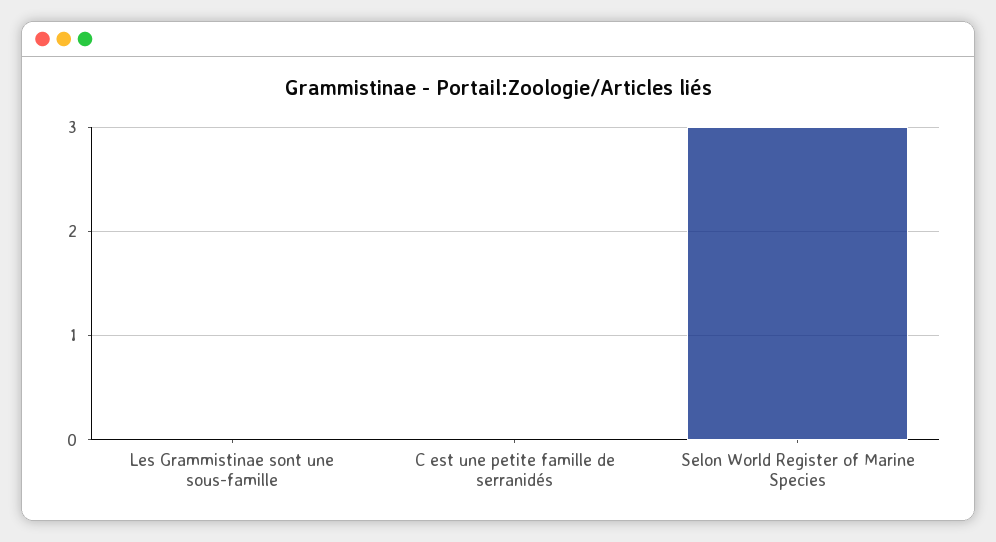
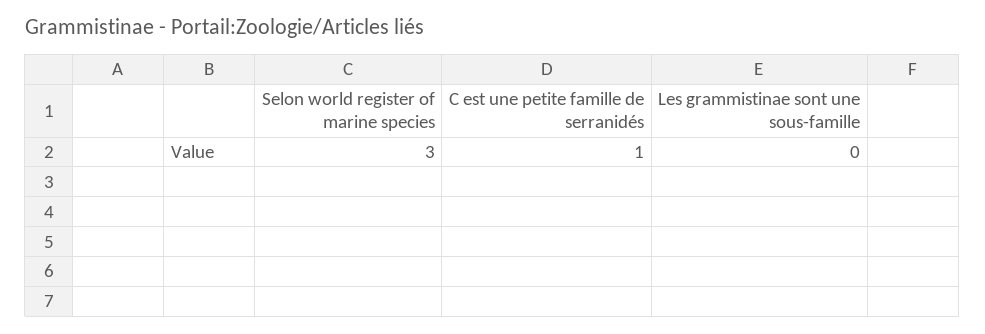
  {
    "Les Grammistinae sont une sous-famille": 0,
-   "C est une petite famille de serranidés": 0,
+   "C est une petite famille de serranidés": 1,
    "Selon World Register of Marine Species": 3
  }

